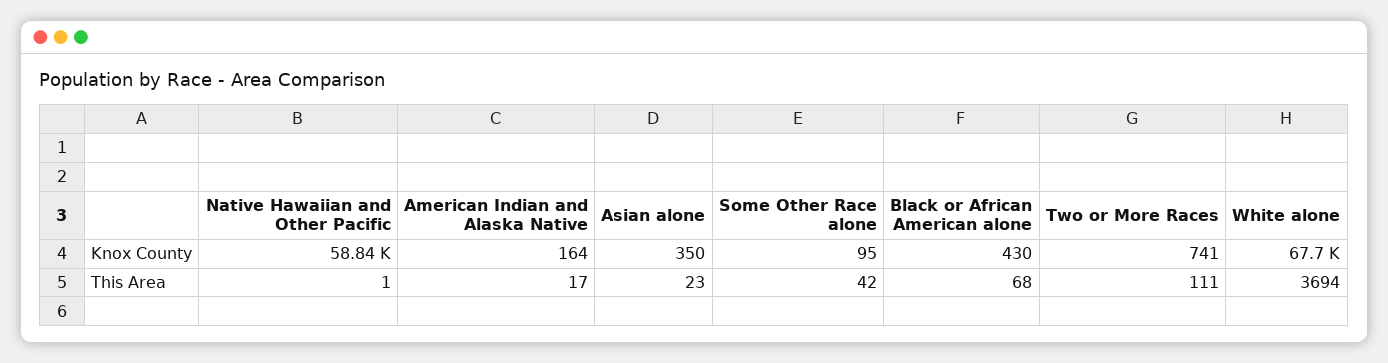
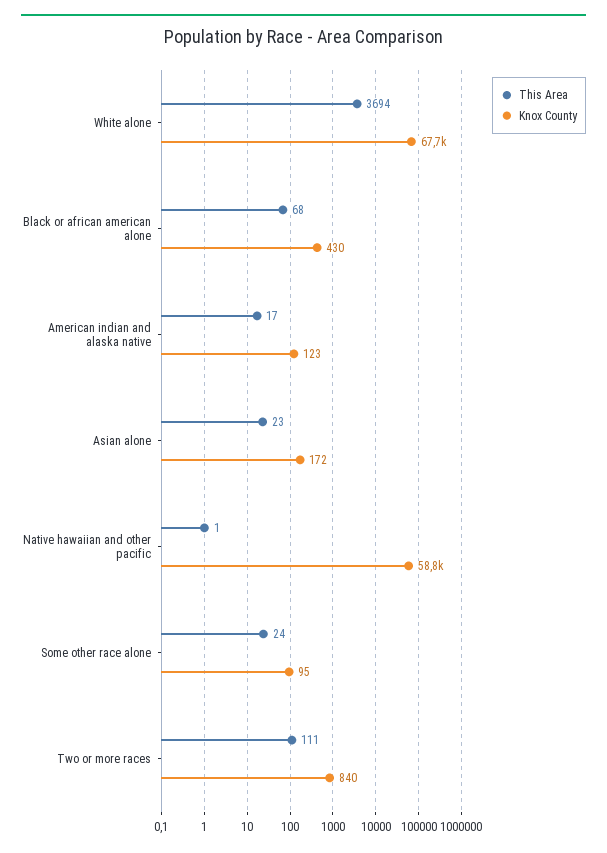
  {
    "Knox County": {
      "Native Hawaiian and Other Pacific": 58840,
-     "American Indian and Alaska Native": 164,
+     "American Indian and Alaska Native": 123,
-     "Asian alone": 350,
+     "Asian alone": 172,
      "Some Other Race alone": 95,
      "Black or African American alone": 430,
-     "Two or More Races": 741,
+     "Two or More Races": 840,
      "White alone": 67700
    },
    "This Area": {
      "Native Hawaiian and Other Pacific": 1,
      "American Indian and Alaska Native": 17,
      "Asian alone": 23,
-     "Some Other Race alone": 42,
+     "Some Other Race alone": 24,
      "Black or African American alone": 68,
      "Two or More Races": 111,
      "White alone": 3694
    }
  }

